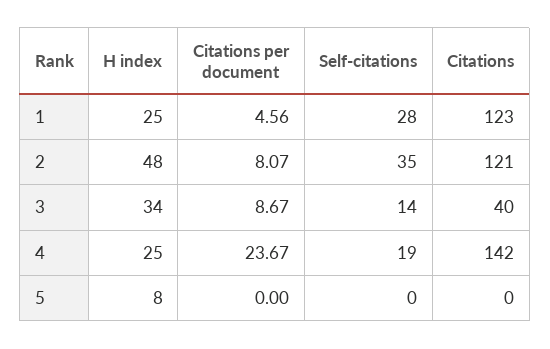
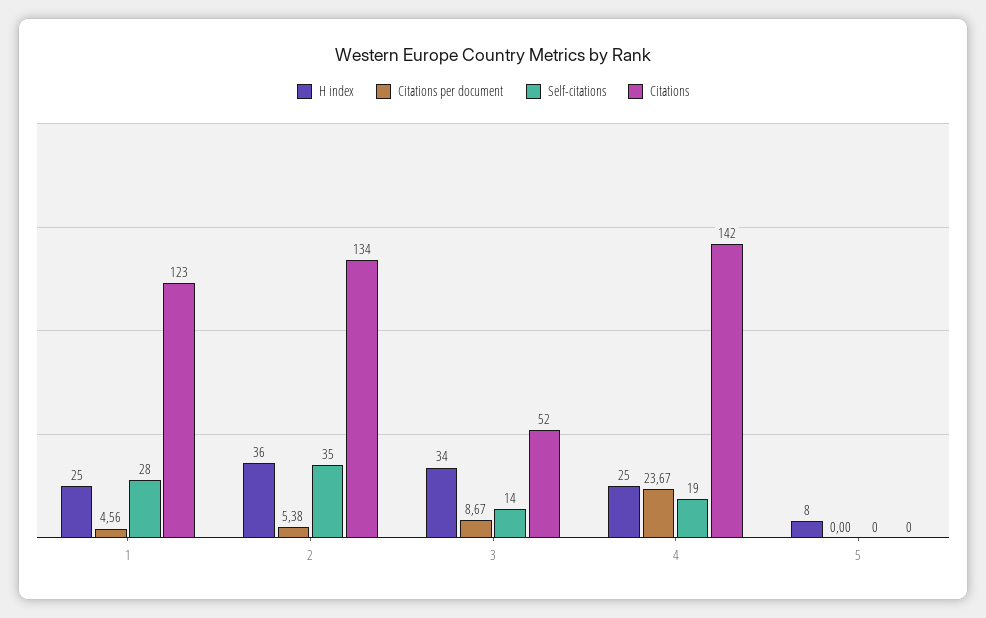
  {
    "H index": {
      "1": 25,
-     "2": 48,
+     "2": 36,
      "3": 34,
      "4": 25,
      "5": 8
    },
    "Citations per document": {
      "1": 4.56,
-     "2": 8.07,
+     "2": 5.38,
      "3": 8.67,
      "4": 23.67,
      "5": 0
    },
    "Self-citations": {
      "1": 28,
      "2": 35,
      "3": 14,
      "4": 19,
      "5": 0
    },
    "Citations": {
      "1": 123,
-     "2": 121,
+     "2": 134,
-     "3": 40,
+     "3": 52,
      "4": 142,
      "5": 0
    }
  }

